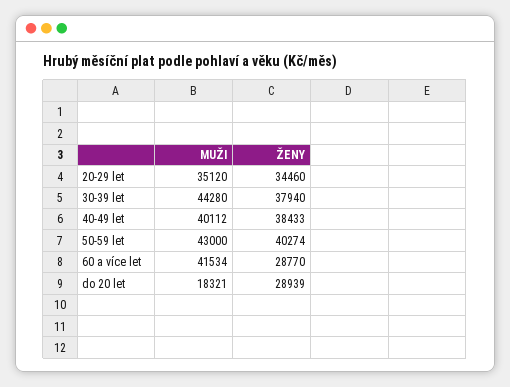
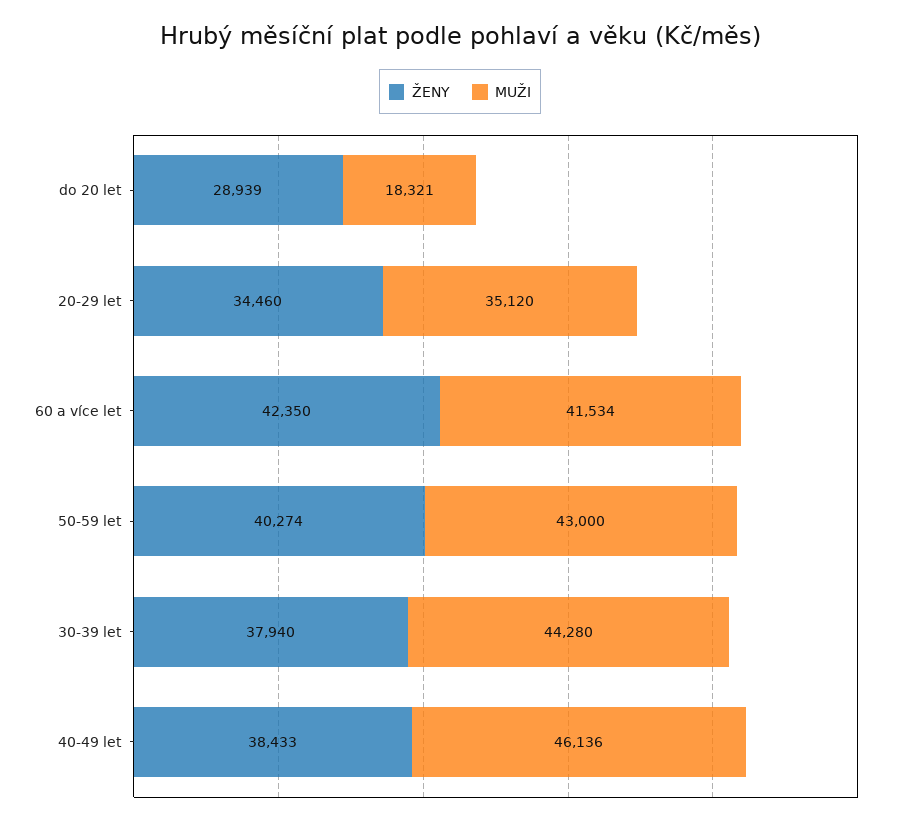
  {
    "MUŽI": {
      "20-29 let": 35120,
      "30-39 let": 44280,
-     "40-49 let": 40112,
+     "40-49 let": 46136,
      "50-59 let": 43000,
      "60 a více let": 41534,
      "do 20 let": 18321
    },
    "ŽENY": {
      "20-29 let": 34460,
      "30-39 let": 37940,
      "40-49 let": 38433,
      "50-59 let": 40274,
-     "60 a více let": 28770,
+     "60 a více let": 42350,
      "do 20 let": 28939
    }
  }

